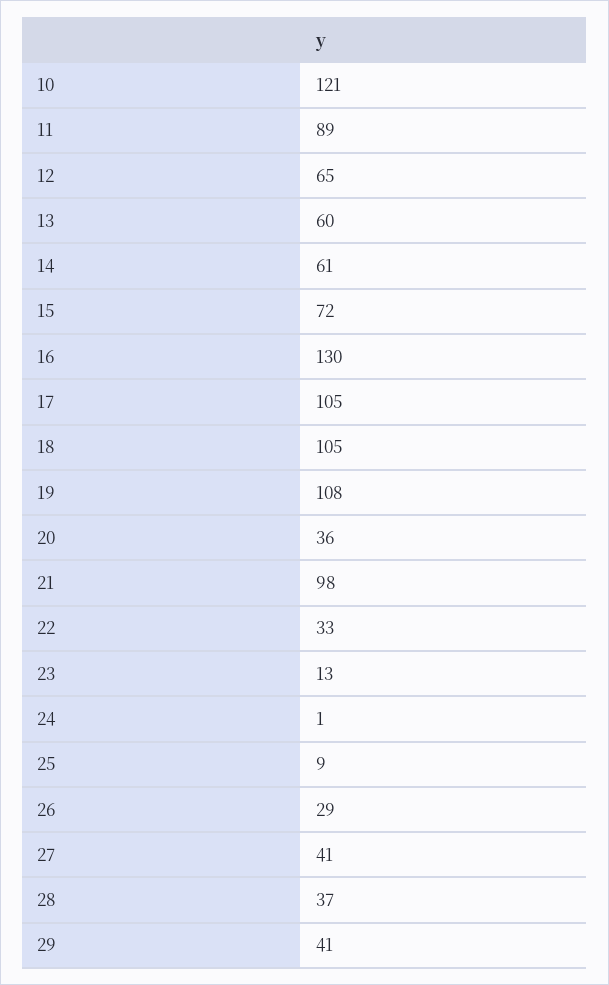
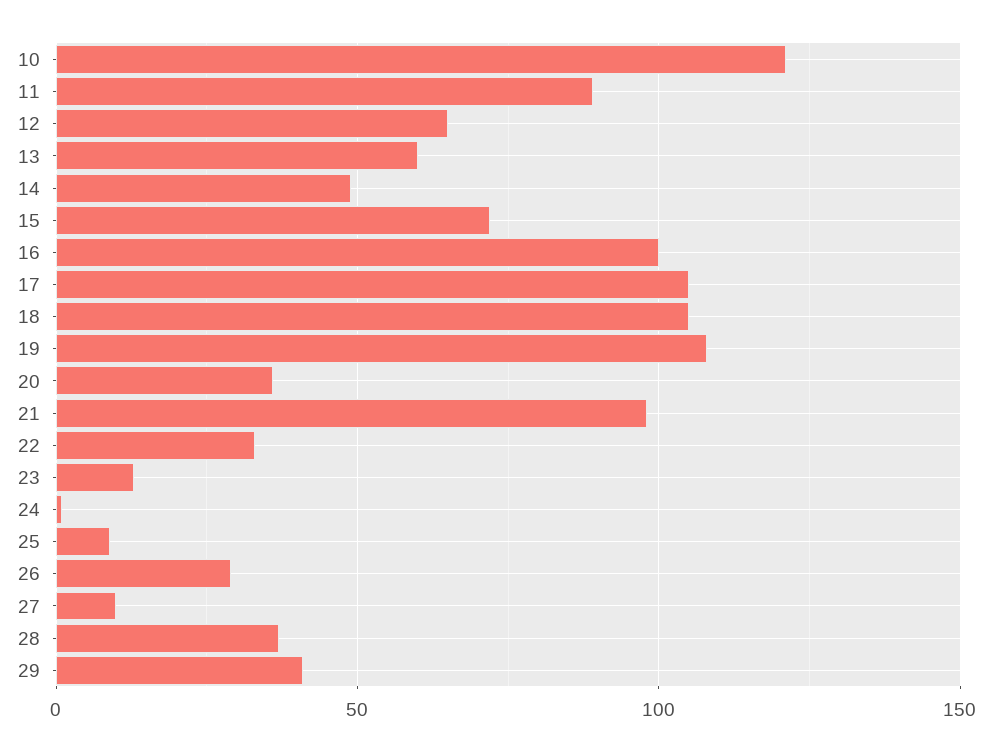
  {
    "10": 121,
    "11": 89,
    "12": 65,
    "13": 60,
-   "14": 61,
+   "14": 50,
    "15": 72,
-   "16": 130,
+   "16": 100,
    "17": 105,
    "18": 105,
    "19": 108,
    "20": 36,
    "21": 98,
    "22": 33,
    "23": 13,
    "24": 1,
    "25": 9,
    "26": 29,
-   "27": 41,
+   "27": 10,
    "28": 37,
    "29": 41
  }

